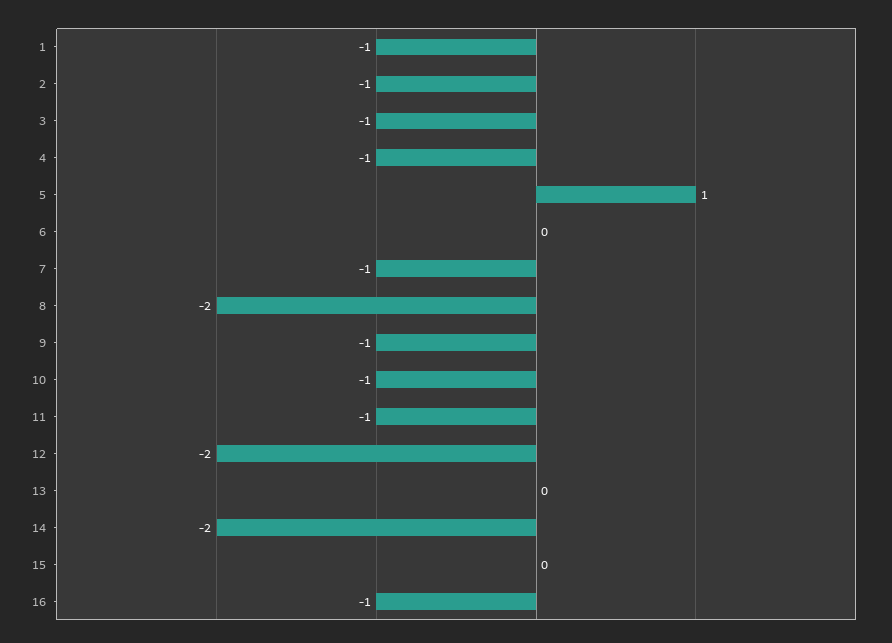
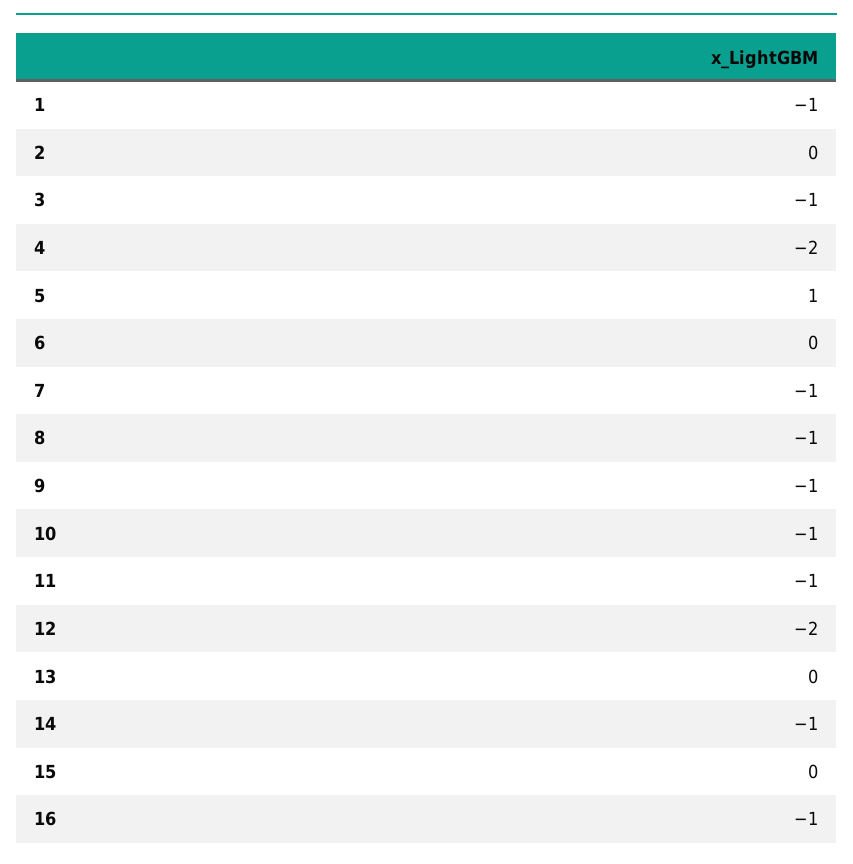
  {
    "1": -1,
-   "2": -1,
+   "2": 0,
    "3": -1,
-   "4": -1,
+   "4": -2,
    "5": 1,
    "6": 0,
    "7": -1,
-   "8": -2,
+   "8": -1,
    "9": -1,
    "10": -1,
    "11": -1,
    "12": -2,
    "13": 0,
-   "14": -2,
+   "14": -1,
    "15": 0,
    "16": -1
  }

